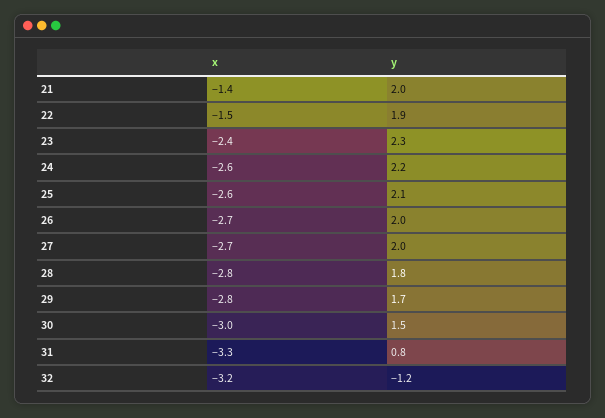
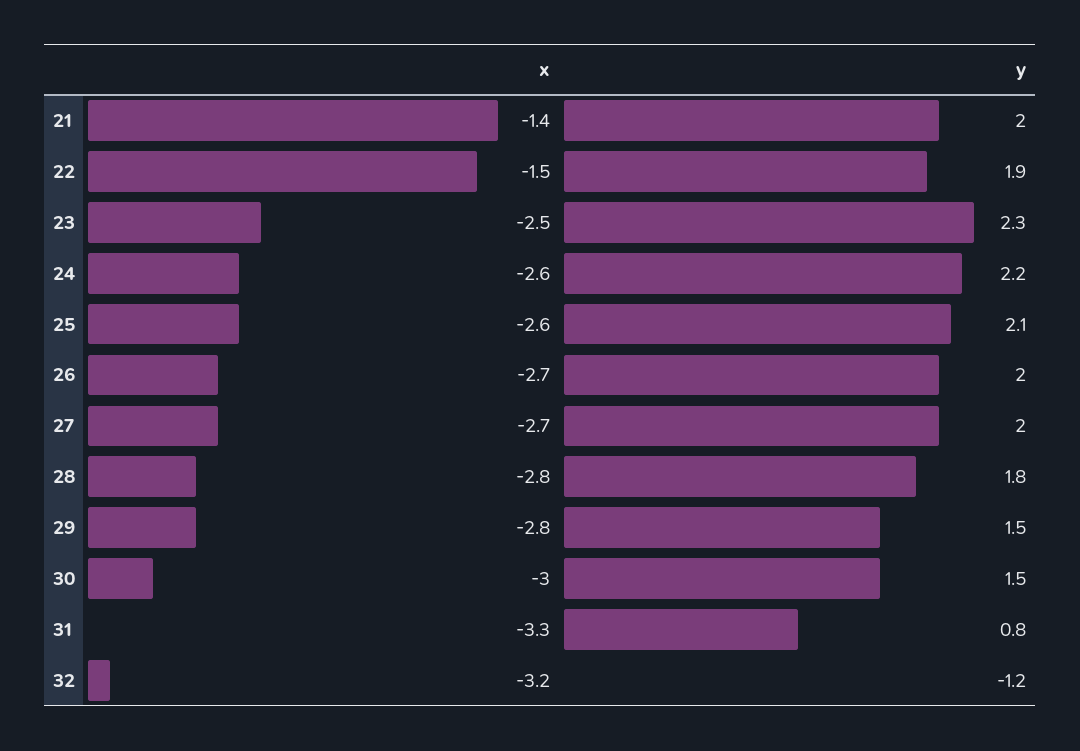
  {
    "x": {
      "21": -1.4,
      "22": -1.5,
-     "23": -2.4,
+     "23": -2.5,
      "24": -2.6,
      "25": -2.6,
      "26": -2.7,
      "27": -2.7,
      "28": -2.8,
      "29": -2.8,
      "30": -3,
      "31": -3.3,
      "32": -3.2
    },
    "y": {
      "21": 2,
      "22": 1.9,
      "23": 2.3,
      "24": 2.2,
      "25": 2.1,
      "26": 2,
      "27": 2,
      "28": 1.8,
-     "29": 1.7,
+     "29": 1.5,
      "30": 1.5,
      "31": 0.8,
      "32": -1.2
    }
  }

